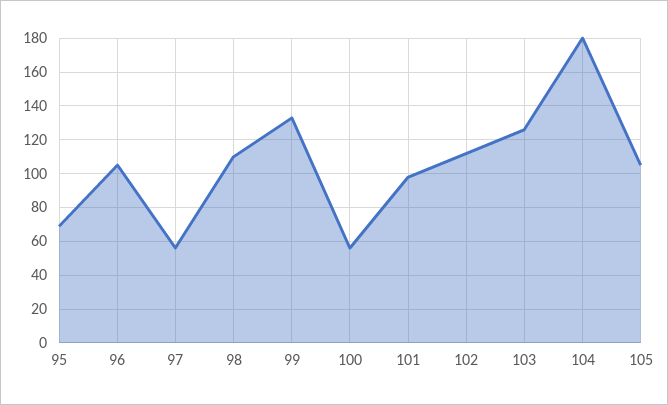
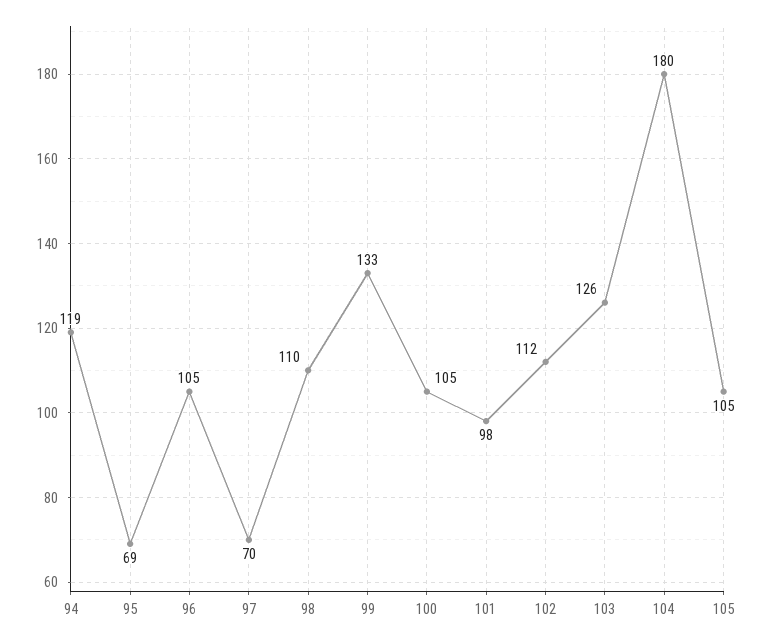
  {
    "95": 69,
    "96": 105,
-   "97": 55,
+   "97": 70,
    "98": 110,
    "99": 133,
-   "100": 55,
+   "100": 105,
    "101": 98,
    "102": 112,
    "103": 126,
    "104": 180,
-   "105": 105
+   "105": 105,
+   "94": 119
  }

